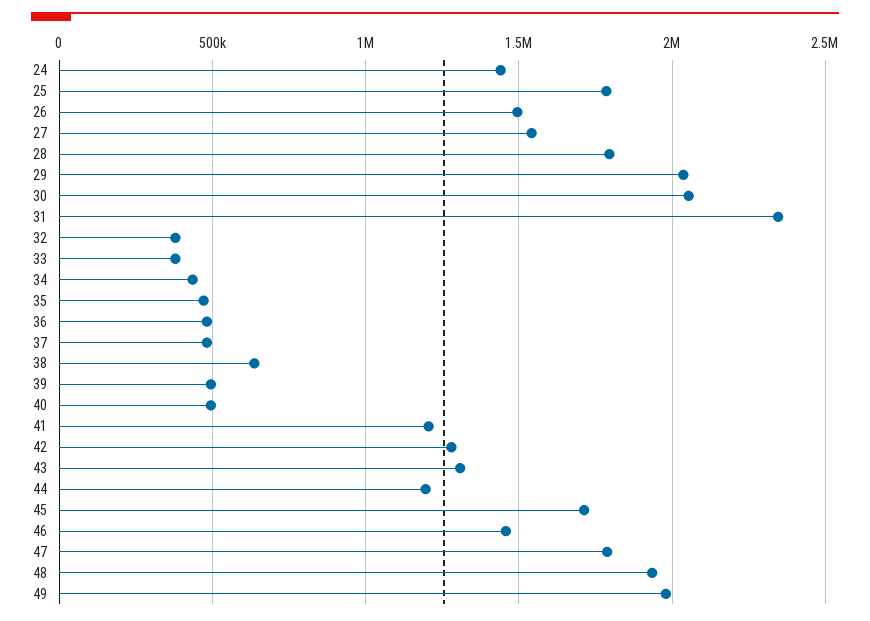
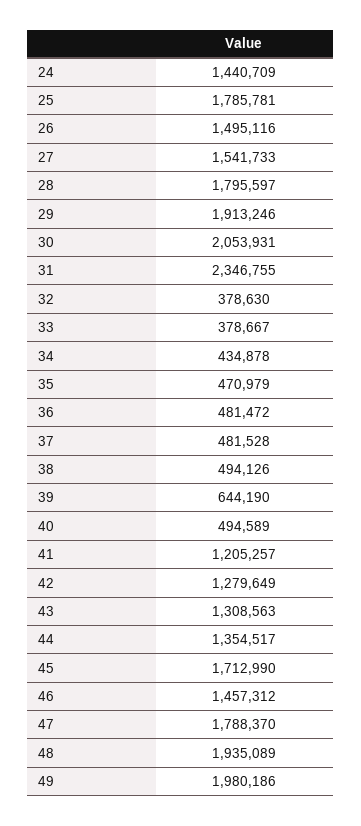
  {
    "24": 1440709,
    "25": 1785781,
    "26": 1495116,
    "27": 1541733,
    "28": 1795597,
-   "29": 2050000,
+   "29": 1913246,
    "30": 2053931,
    "31": 2346755,
    "32": 378630,
    "33": 378667,
    "34": 434878,
    "35": 470979,
    "36": 481472,
    "37": 481528,
-   "38": 650000,
+   "38": 494126,
-   "39": 500000,
+   "39": 644190,
    "40": 494589,
    "41": 1205257,
    "42": 1279649,
    "43": 1308563,
-   "44": 1200000,
+   "44": 1354517,
    "45": 1712990,
    "46": 1457312,
    "47": 1788370,
    "48": 1935089,
    "49": 1980186
  }

